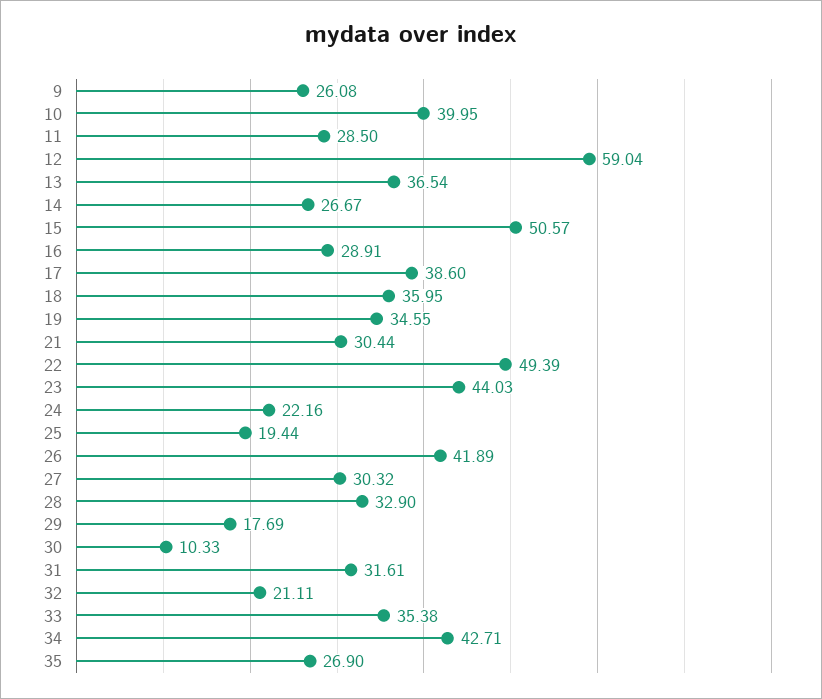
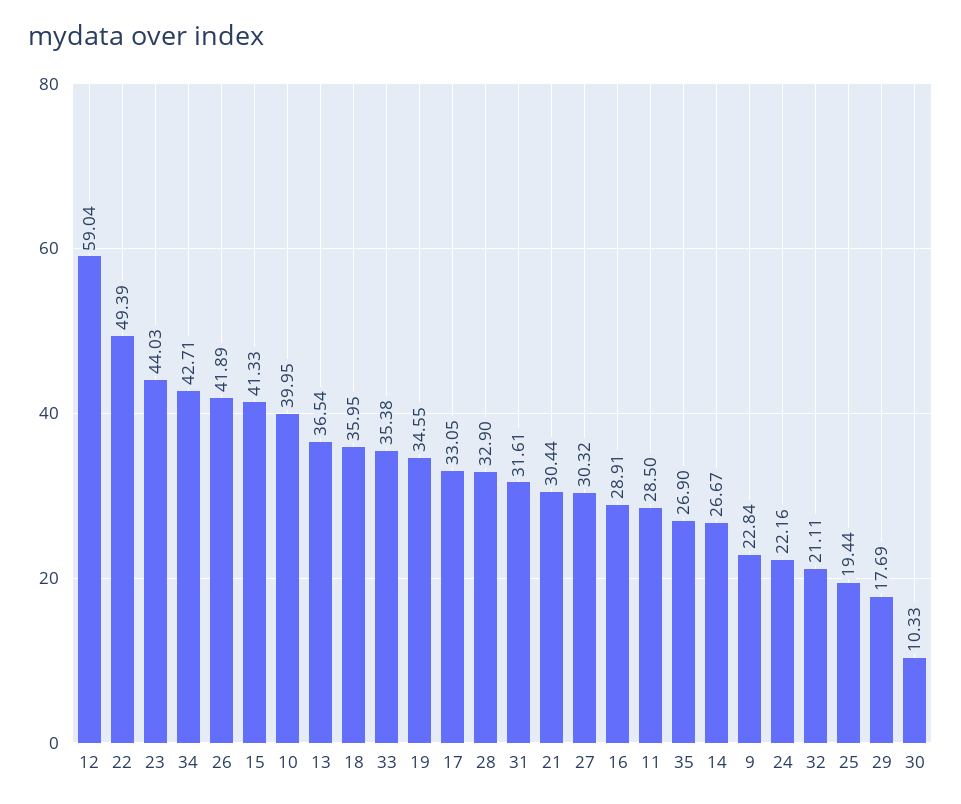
  {
-   "9": 26.08,
+   "9": 22.84,
    "10": 39.95,
    "11": 28.5,
    "12": 59.04,
    "13": 36.54,
    "14": 26.67,
-   "15": 50.57,
+   "15": 41.33,
    "16": 28.91,
-   "17": 38.6,
+   "17": 33.05,
    "18": 35.95,
    "19": 34.55,
    "21": 30.44,
    "22": 49.39,
    "23": 44.03,
    "24": 22.16,
    "25": 19.44,
    "26": 41.89,
    "27": 30.32,
    "28": 32.9,
    "29": 17.69,
    "30": 10.33,
    "31": 31.61,
    "32": 21.11,
    "33": 35.38,
    "34": 42.71,
    "35": 26.9
  }

